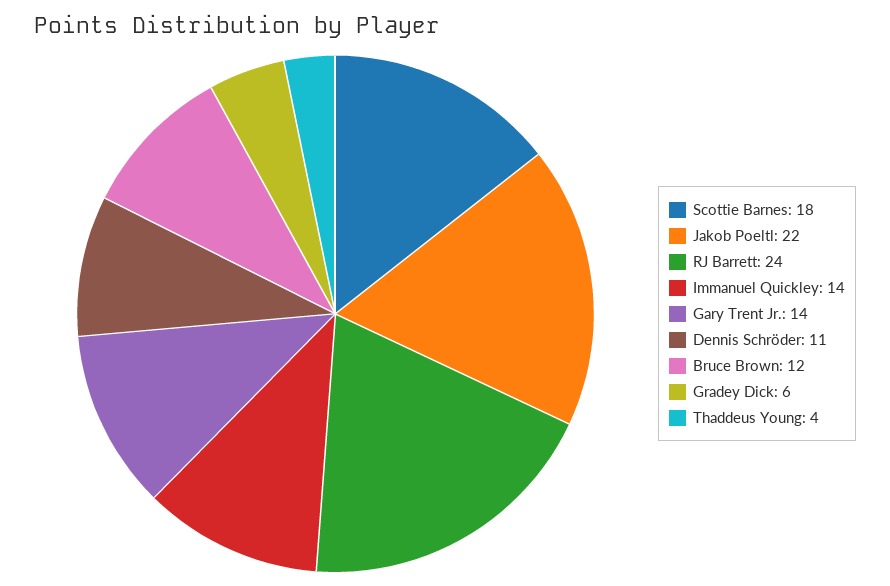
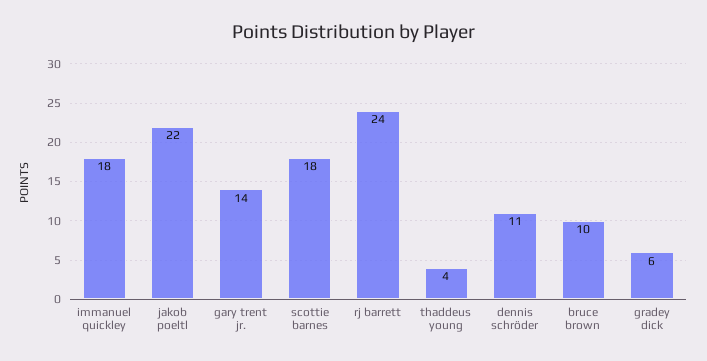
  {
    "Scottie Barnes": 18,
    "Jakob Poeltl": 22,
    "RJ Barrett": 24,
-   "Immanuel Quickley": 14,
+   "Immanuel Quickley": 18,
    "Gary Trent Jr.": 14,
    "Dennis Schröder": 11,
-   "Bruce Brown": 12,
+   "Bruce Brown": 10,
    "Gradey Dick": 6,
    "Thaddeus Young": 4
  }

